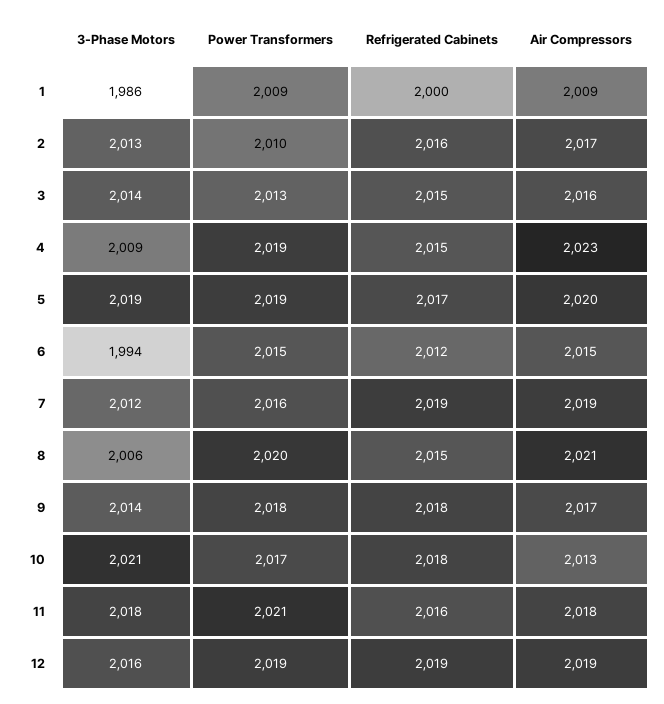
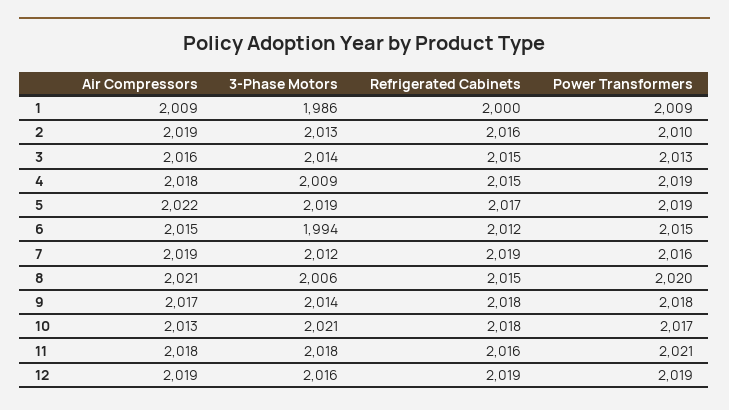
  {
    "3-Phase Motors": {
      "1": 1986,
      "2": 2013,
      "3": 2014,
      "4": 2009,
      "5": 2019,
      "6": 1994,
      "7": 2012,
      "8": 2006,
      "9": 2014,
      "10": 2021,
      "11": 2018,
      "12": 2016
    },
    "Power Transformers": {
      "1": 2009,
      "2": 2010,
      "3": 2013,
      "4": 2019,
      "5": 2019,
      "6": 2015,
      "7": 2016,
      "8": 2020,
      "9": 2018,
      "10": 2017,
      "11": 2021,
      "12": 2019
    },
    "Refrigerated Cabinets": {
      "1": 2000,
      "2": 2016,
      "3": 2015,
      "4": 2015,
      "5": 2017,
      "6": 2012,
      "7": 2019,
      "8": 2015,
      "9": 2018,
      "10": 2018,
      "11": 2016,
      "12": 2019
    },
    "Air Compressors": {
      "1": 2009,
-     "2": 2017,
+     "2": 2019,
      "3": 2016,
-     "4": 2023,
+     "4": 2018,
-     "5": 2020,
+     "5": 2022,
      "6": 2015,
      "7": 2019,
      "8": 2021,
      "9": 2017,
      "10": 2013,
      "11": 2018,
      "12": 2019
    }
  }

